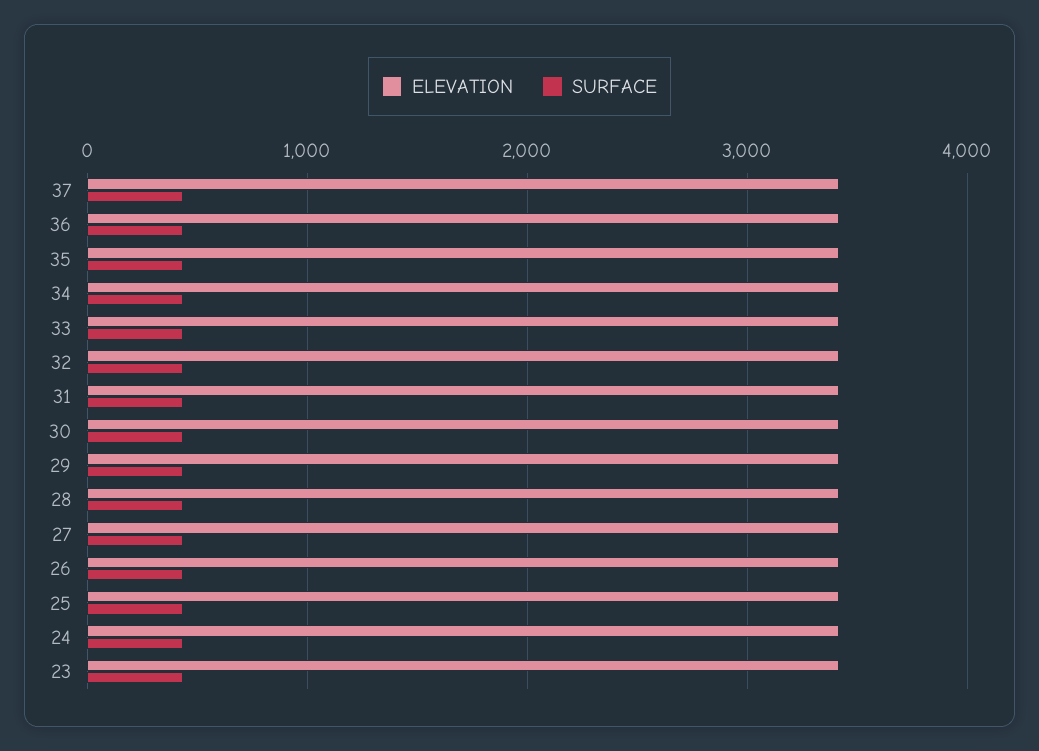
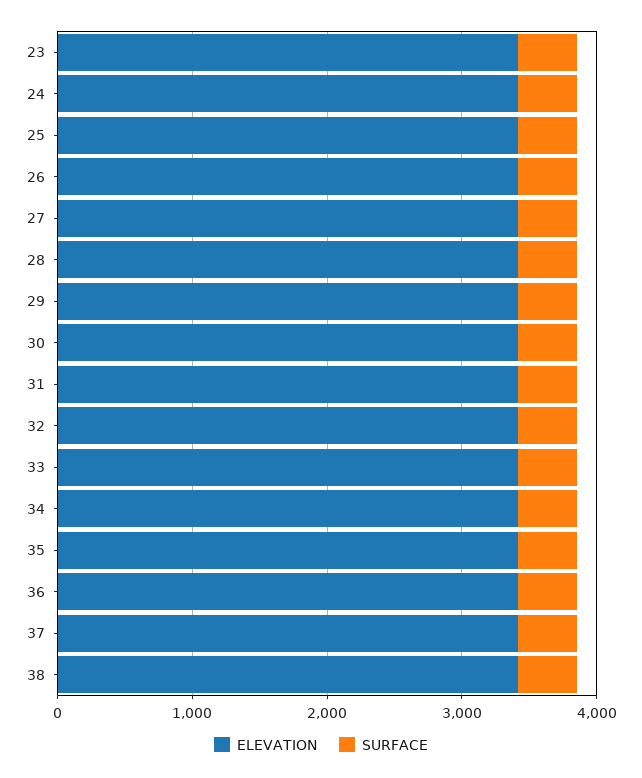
  {
    "ELEVATION": {
      "37": 3400,
      "36": 3400,
      "35": 3400,
      "34": 3400,
      "33": 3400,
      "32": 3400,
      "31": 3400,
      "30": 3400,
      "29": 3400,
      "28": 3400,
      "27": 3400,
      "26": 3400,
      "25": 3400,
      "24": 3400,
-     "23": 3400
+     "23": 3400,
+     "38": 3400
    },
    "SURFACE": {
      "37": 400,
      "36": 400,
      "35": 400,
      "34": 400,
      "33": 400,
      "32": 400,
      "31": 400,
      "30": 400,
      "29": 400,
      "28": 400,
      "27": 400,
      "26": 400,
      "25": 400,
      "24": 400,
-     "23": 400
+     "23": 400,
+     "38": 400
    }
  }

